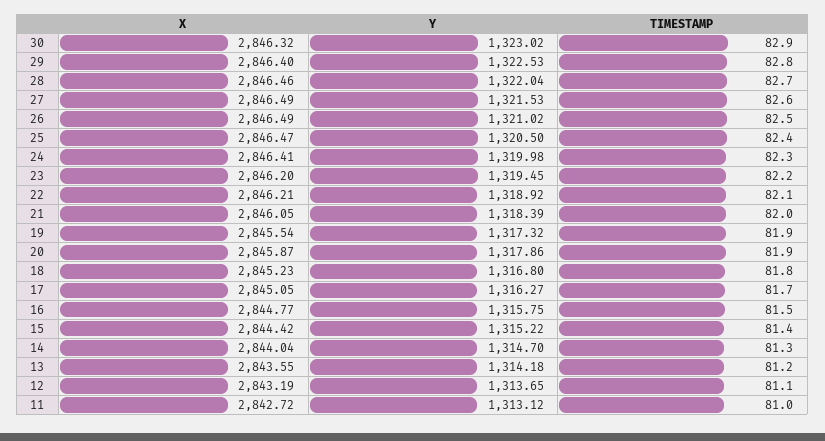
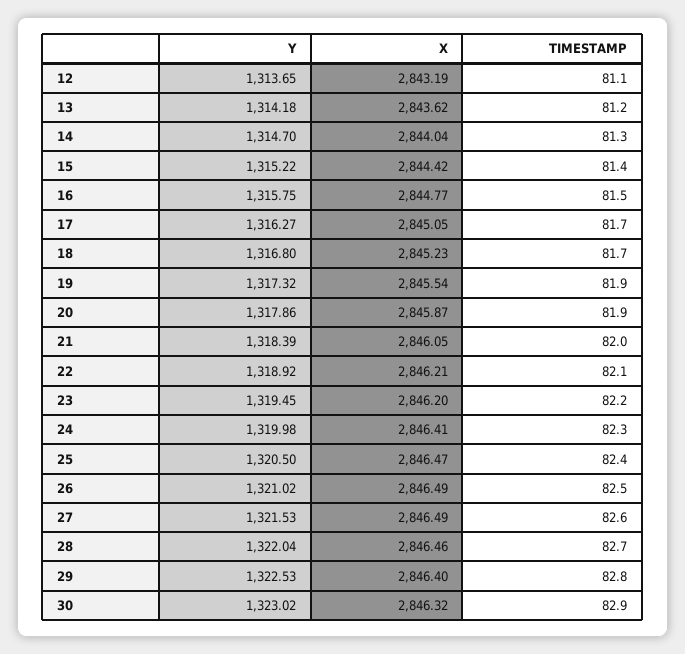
  {
    "X": {
      "30": 2846.32,
      "29": 2846.4,
      "28": 2846.46,
      "27": 2846.49,
      "26": 2846.49,
      "25": 2846.47,
      "24": 2846.41,
      "23": 2846.2,
      "22": 2846.21,
      "21": 2846.05,
      "19": 2845.54,
      "20": 2845.87,
      "18": 2845.23,
      "17": 2845.05,
      "16": 2844.77,
      "15": 2844.42,
      "14": 2844.04,
-     "13": 2843.55,
+     "13": 2843.62,
-     "12": 2843.19,
+     "12": 2843.19
-     "11": 2842.72
    },
    "Y": {
      "30": 1323.02,
      "29": 1322.53,
      "28": 1322.04,
      "27": 1321.53,
      "26": 1321.02,
      "25": 1320.5,
      "24": 1319.98,
      "23": 1319.45,
      "22": 1318.92,
      "21": 1318.39,
      "19": 1317.32,
      "20": 1317.86,
      "18": 1316.8,
      "17": 1316.27,
      "16": 1315.75,
      "15": 1315.22,
      "14": 1314.7,
      "13": 1314.18,
-     "12": 1313.65,
+     "12": 1313.65
-     "11": 1313.12
    },
    "TIMESTAMP": {
      "30": 82.9,
      "29": 82.8,
      "28": 82.7,
      "27": 82.6,
      "26": 82.5,
      "25": 82.4,
      "24": 82.3,
      "23": 82.2,
      "22": 82.1,
      "21": 82,
      "19": 81.9,
      "20": 81.9,
-     "18": 81.8,
+     "18": 81.7,
      "17": 81.7,
      "16": 81.5,
      "15": 81.4,
      "14": 81.3,
      "13": 81.2,
-     "12": 81.1,
+     "12": 81.1
-     "11": 81
    }
  }

